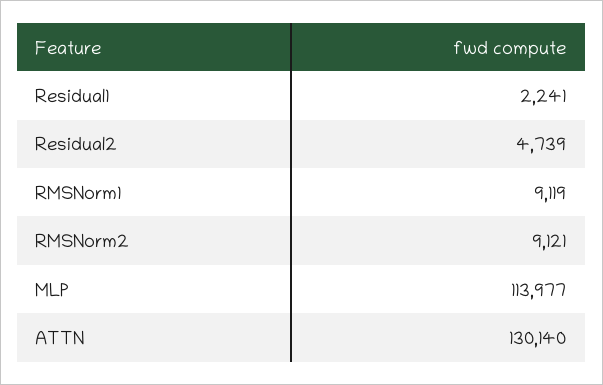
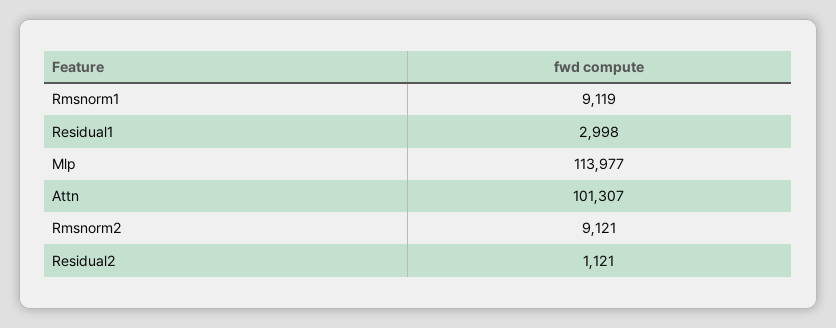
  {
-   "Residual1": 2241,
+   "Residual1": 2998,
-   "Residual2": 4739,
+   "Residual2": 1121,
    "RMSNorm1": 9119,
    "RMSNorm2": 9121,
    "MLP": 113977,
-   "ATTN": 130140
+   "ATTN": 101307
  }

